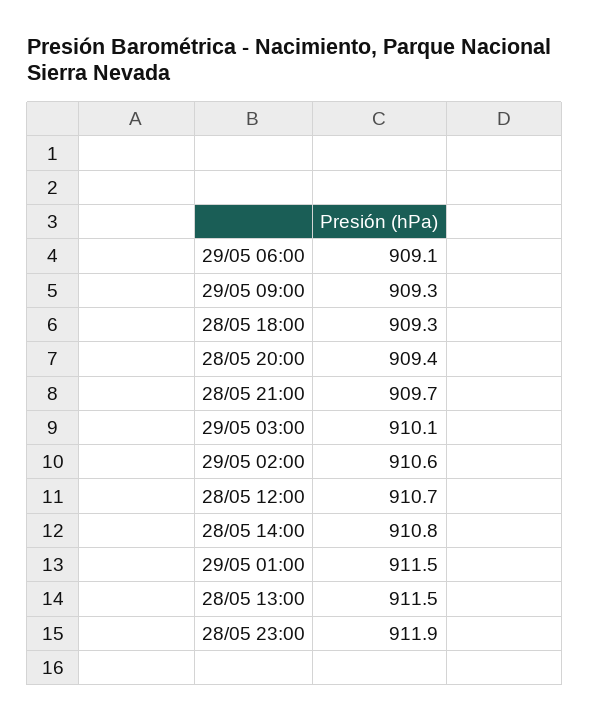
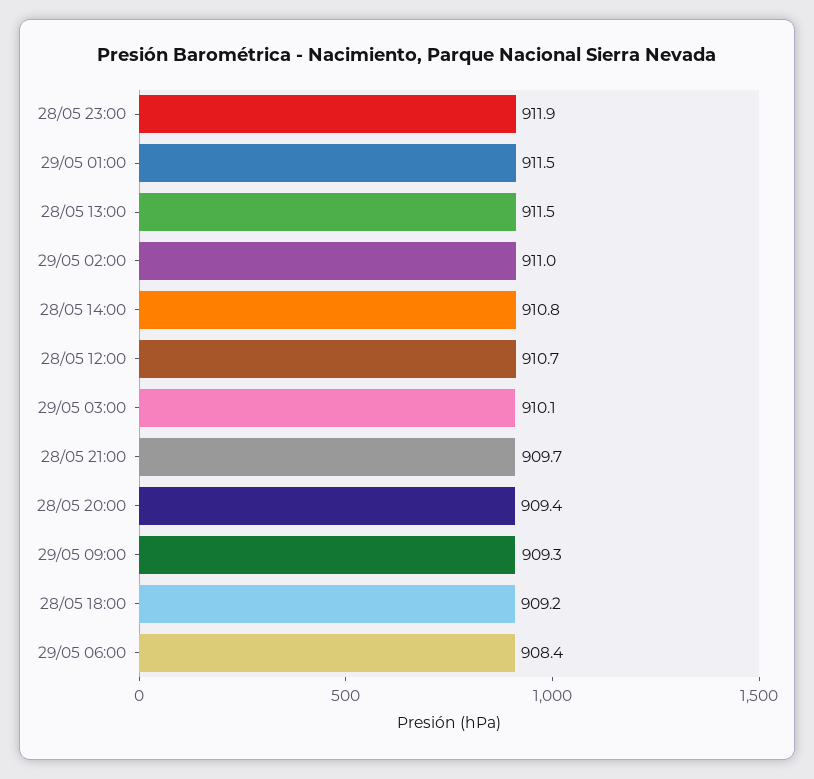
  {
-   "29/05 06:00": 909.1,
+   "29/05 06:00": 908.4,
    "29/05 09:00": 909.3,
-   "28/05 18:00": 909.3,
+   "28/05 18:00": 909.2,
    "28/05 20:00": 909.4,
    "28/05 21:00": 909.7,
    "29/05 03:00": 910.1,
-   "29/05 02:00": 910.6,
+   "29/05 02:00": 911,
    "28/05 12:00": 910.7,
    "28/05 14:00": 910.8,
    "29/05 01:00": 911.5,
    "28/05 13:00": 911.5,
    "28/05 23:00": 911.9
  }

